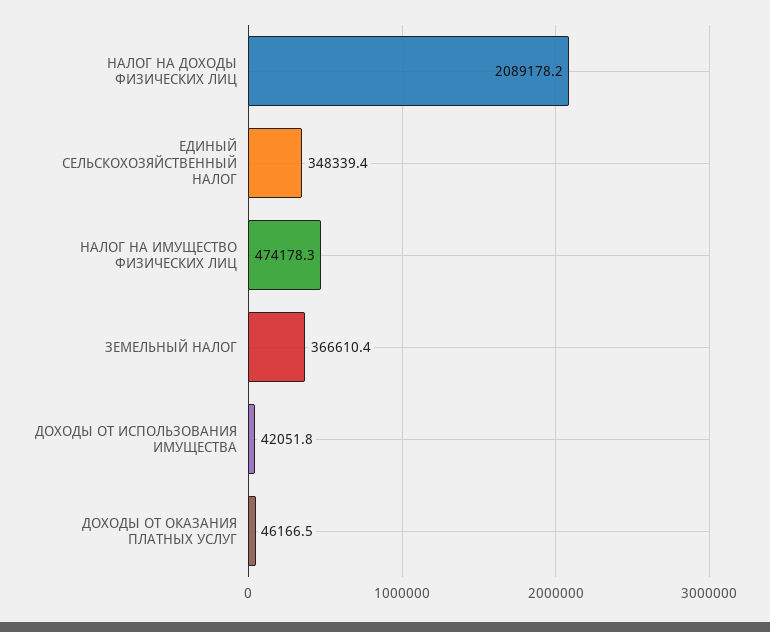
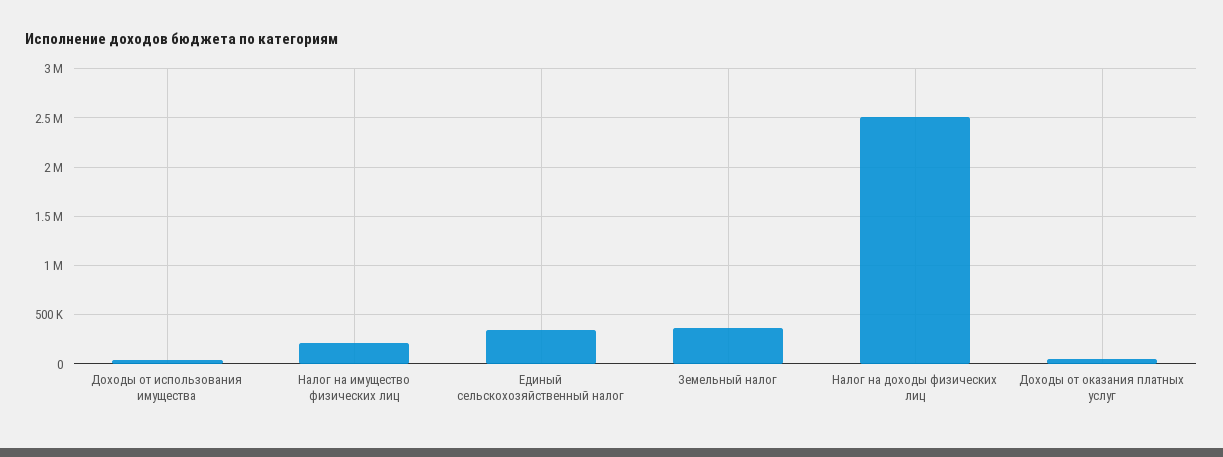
  {
-   "НАЛОГ НА ДОХОДЫ ФИЗИЧЕСКИХ ЛИЦ": 2089178.2,
+   "НАЛОГ НА ДОХОДЫ ФИЗИЧЕСКИХ ЛИЦ": 2500000,
    "ЕДИНЫЙ СЕЛЬСКОХОЗЯЙСТВЕННЫЙ НАЛОГ": 348339.4,
-   "НАЛОГ НА ИМУЩЕСТВО ФИЗИЧЕСКИХ ЛИЦ": 474178.3,
+   "НАЛОГ НА ИМУЩЕСТВО ФИЗИЧЕСКИХ ЛИЦ": 200000,
    "ЗЕМЕЛЬНЫЙ НАЛОГ": 366610.4,
    "ДОХОДЫ ОТ ИСПОЛЬЗОВАНИЯ ИМУЩЕСТВА": 42051.8,
    "ДОХОДЫ ОТ ОКАЗАНИЯ ПЛАТНЫХ УСЛУГ": 46166.5
  }

